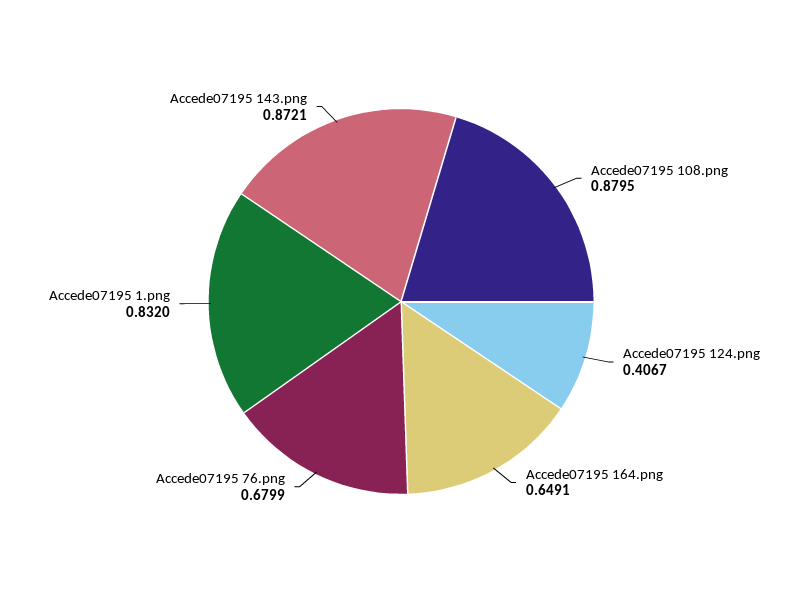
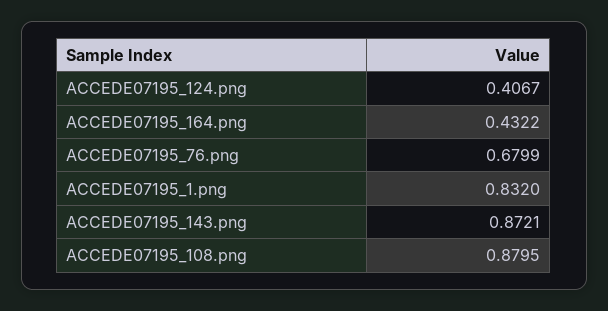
  {
    "Accede07195 108.png": 0.8795,
    "Accede07195 124.png": 0.4067,
-   "Accede07195 164.png": 0.6491,
+   "Accede07195 164.png": 0.4322,
    "Accede07195 76.png": 0.6799,
    "Accede07195 1.png": 0.832,
    "Accede07195 143.png": 0.8721
  }

